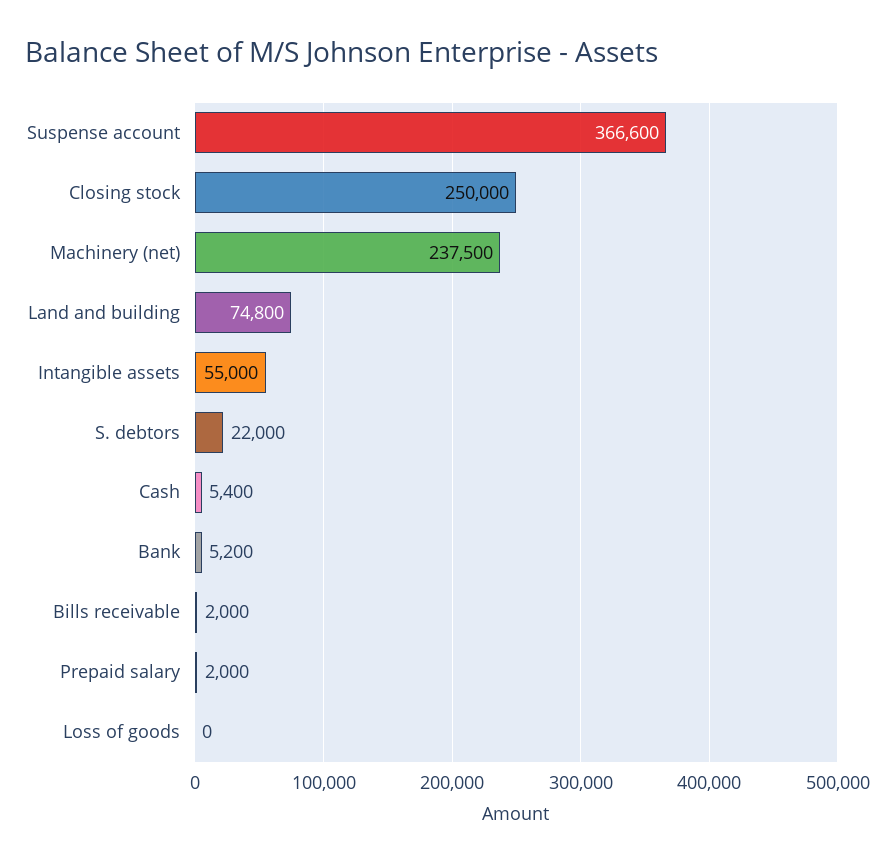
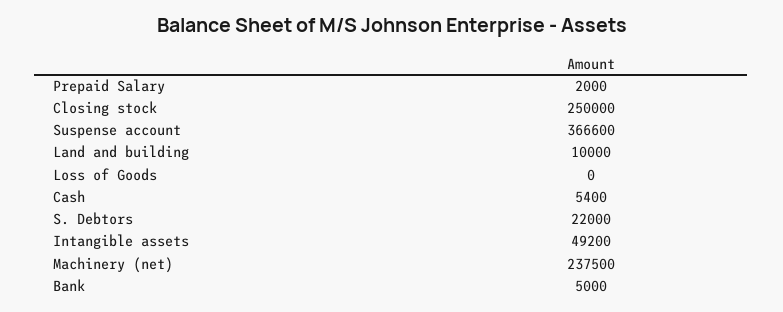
  {
    "Suspense account": 366600,
    "Closing stock": 250000,
    "Machinery (net)": 237500,
-   "Land and building": 74800,
+   "Land and building": 10000,
-   "Intangible assets": 55000,
+   "Intangible assets": 49200,
    "S. debtors": 22000,
    "Cash": 5400,
-   "Bank": 5200,
+   "Bank": 5000,
-   "Bills receivable": 2000,
    "Prepaid salary": 2000,
    "Loss of goods": 0
  }

